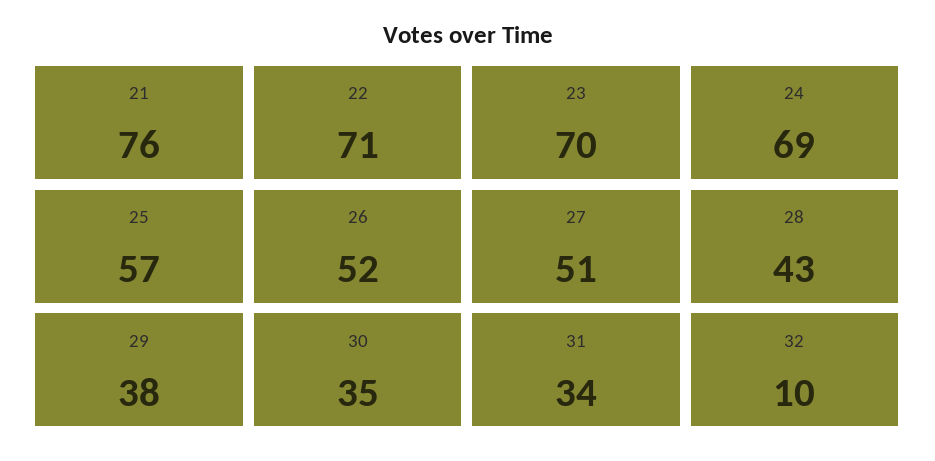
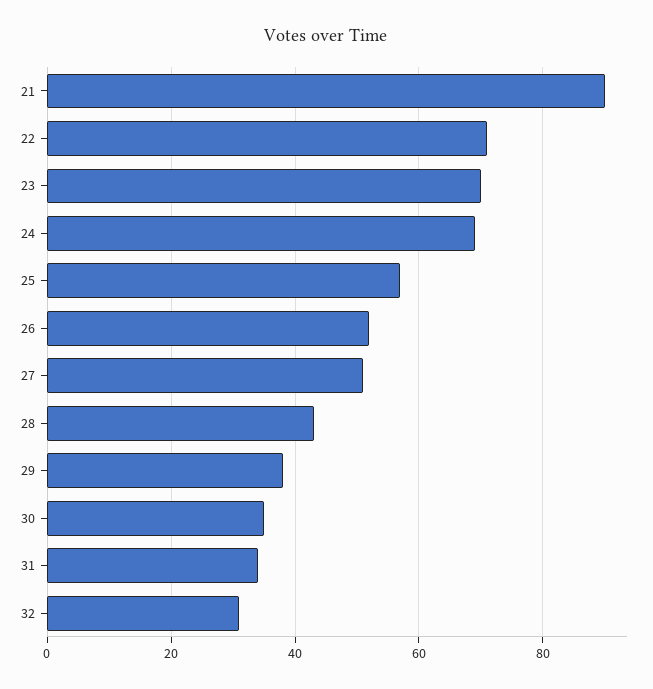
  {
-   "21": 76,
+   "21": 90,
    "22": 71,
    "23": 70,
    "24": 69,
    "25": 57,
    "26": 52,
    "27": 51,
    "28": 43,
    "29": 38,
    "30": 35,
    "31": 34,
-   "32": 10
+   "32": 30
  }

